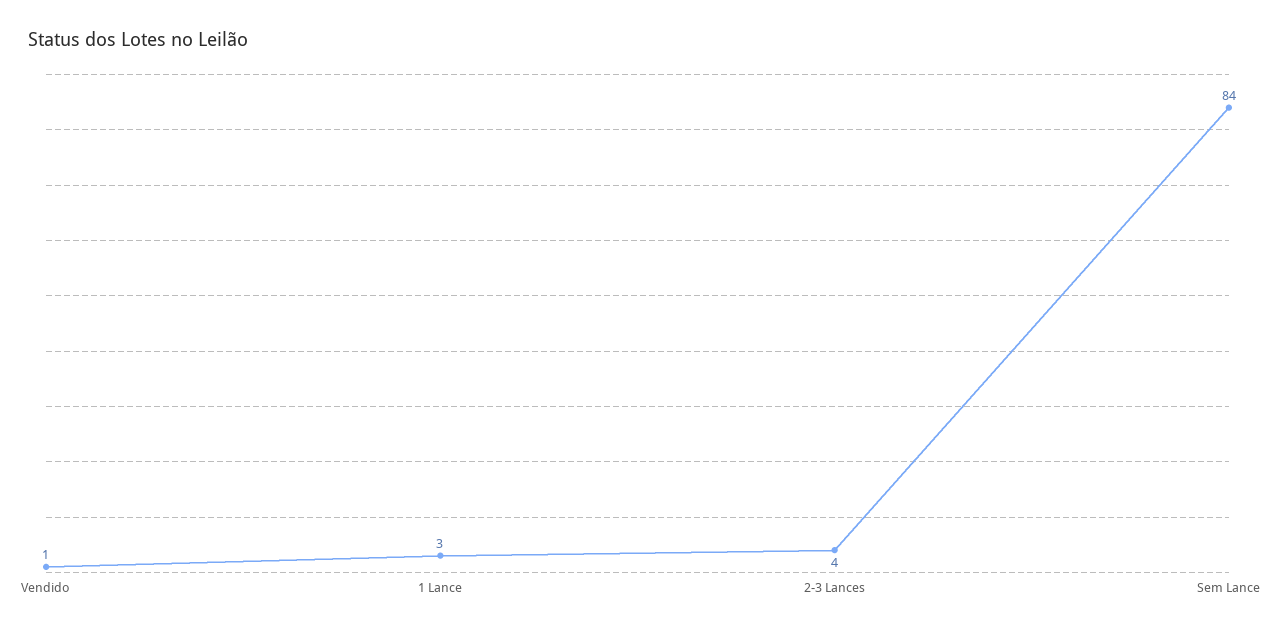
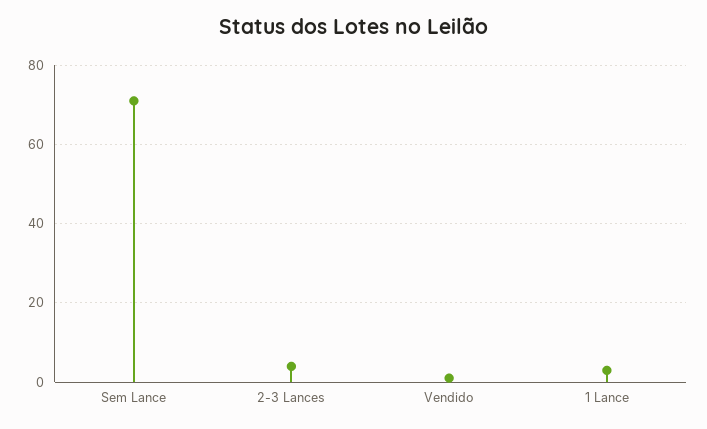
  {
    "Vendido": 1,
    "1 Lance": 3,
    "2-3 Lances": 4,
-   "Sem Lance": 84
+   "Sem Lance": 70
  }

